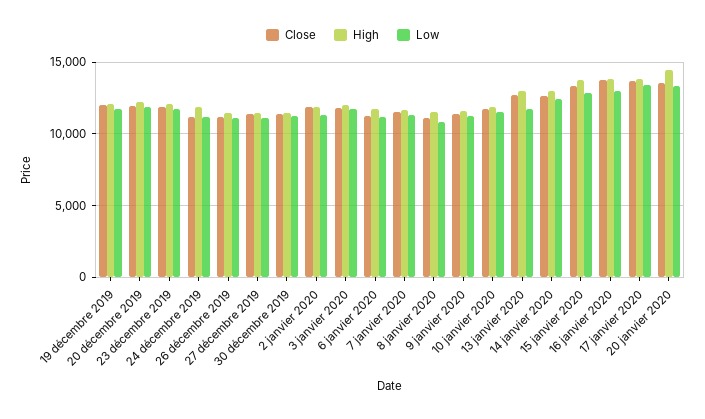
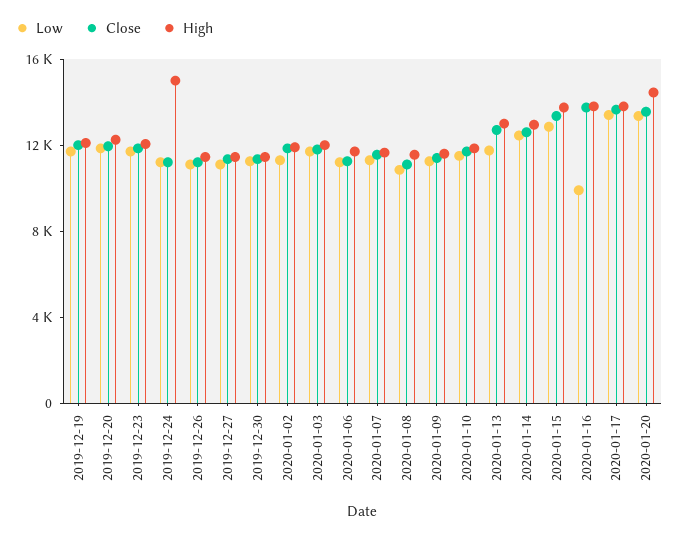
  {
    "Close": {
      "19 décembre 2019": 12000,
      "20 décembre 2019": 12000,
      "23 décembre 2019": 12000,
      "24 décembre 2019": 11000,
      "26 décembre 2019": 11000,
      "27 décembre 2019": 11500,
      "30 décembre 2019": 11500,
      "2 janvier 2020": 12000,
      "3 janvier 2020": 12000,
      "6 janvier 2020": 11500,
      "7 janvier 2020": 11500,
      "8 janvier 2020": 11000,
      "9 janvier 2020": 11500,
      "10 janvier 2020": 11500,
      "13 janvier 2020": 12500,
      "14 janvier 2020": 12500,
      "15 janvier 2020": 13500,
      "16 janvier 2020": 14000,
      "17 janvier 2020": 13500,
      "20 janvier 2020": 13500
    },
    "High": {
      "19 décembre 2019": 12000,
      "20 décembre 2019": 12500,
      "23 décembre 2019": 12000,
-     "24 décembre 2019": 12000,
+     "24 décembre 2019": 15000,
      "26 décembre 2019": 11500,
      "27 décembre 2019": 11500,
      "30 décembre 2019": 11500,
      "2 janvier 2020": 12000,
      "3 janvier 2020": 12000,
      "6 janvier 2020": 11500,
      "7 janvier 2020": 11500,
      "8 janvier 2020": 11500,
      "9 janvier 2020": 11500,
      "10 janvier 2020": 12000,
      "13 janvier 2020": 13000,
      "14 janvier 2020": 13000,
      "15 janvier 2020": 14000,
      "16 janvier 2020": 14000,
      "17 janvier 2020": 14000,
      "20 janvier 2020": 14500
    },
    "Low": {
      "19 décembre 2019": 11500,
      "20 décembre 2019": 12000,
      "23 décembre 2019": 11500,
      "24 décembre 2019": 11000,
      "26 décembre 2019": 11000,
      "27 décembre 2019": 11000,
      "30 décembre 2019": 11500,
      "2 janvier 2020": 11500,
      "3 janvier 2020": 11500,
      "6 janvier 2020": 11000,
      "7 janvier 2020": 11500,
      "8 janvier 2020": 11000,
      "9 janvier 2020": 11500,
      "10 janvier 2020": 11500,
      "13 janvier 2020": 12000,
      "14 janvier 2020": 12500,
      "15 janvier 2020": 13000,
-     "16 janvier 2020": 13000,
+     "16 janvier 2020": 10000,
      "17 janvier 2020": 13500,
      "20 janvier 2020": 13500
    }
  }

